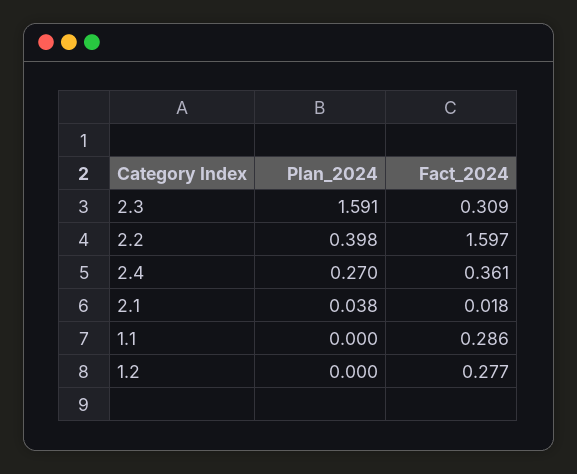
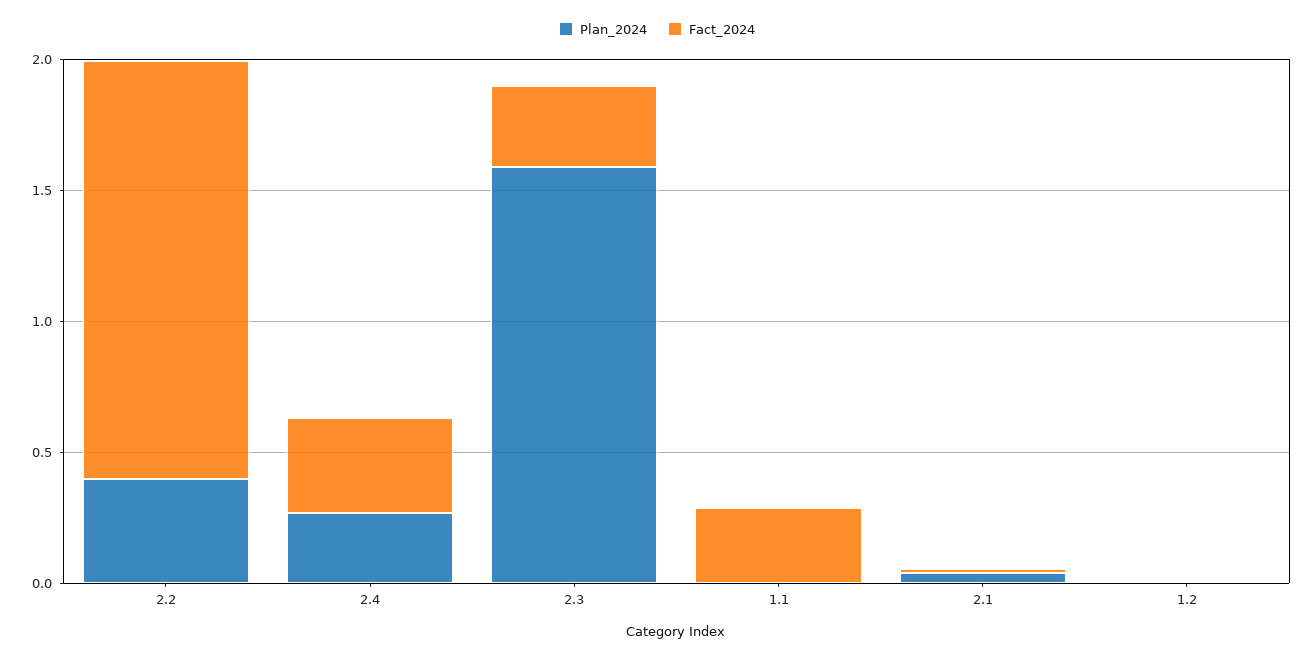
  {
    "Plan_2024": {
      "2.3": 1.591,
      "2.2": 0.398,
      "2.4": 0.27,
      "2.1": 0.038,
      "1.1": 0,
      "1.2": 0
    },
    "Fact_2024": {
      "2.3": 0.309,
      "2.2": 1.597,
      "2.4": 0.361,
      "2.1": 0.018,
      "1.1": 0.286,
-     "1.2": 0.277
+     "1.2": 0
    }
  }

